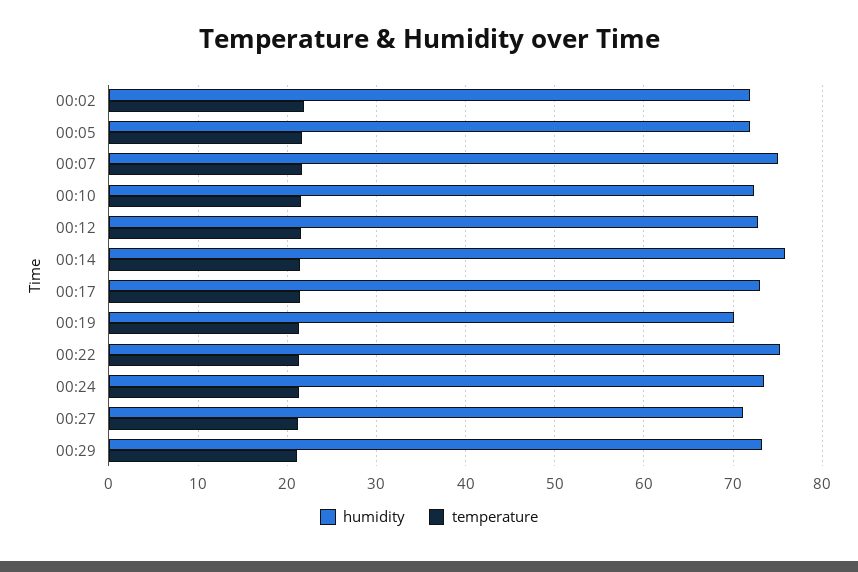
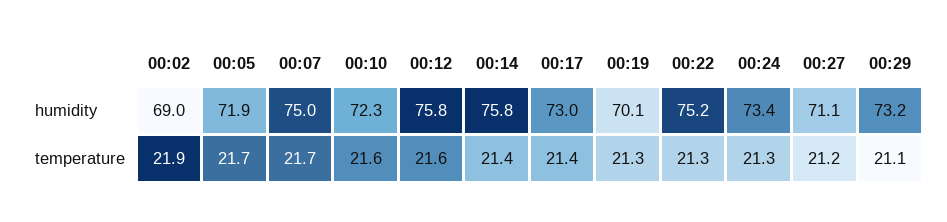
  {
    "humidity": {
-     "00:02": 72,
+     "00:02": 69,
      "00:05": 71.9,
      "00:07": 75,
      "00:10": 72.3,
-     "00:12": 73,
+     "00:12": 75.8,
      "00:14": 75.8,
      "00:17": 73,
      "00:19": 70.1,
      "00:22": 75.2,
      "00:24": 73.4,
      "00:27": 71.1,
      "00:29": 73.2
    },
    "temperature": {
      "00:02": 21.9,
      "00:05": 21.7,
      "00:07": 21.7,
      "00:10": 21.6,
      "00:12": 21.6,
      "00:14": 21.4,
      "00:17": 21.4,
      "00:19": 21.3,
      "00:22": 21.3,
      "00:24": 21.3,
      "00:27": 21.2,
      "00:29": 21.1
    }
  }

